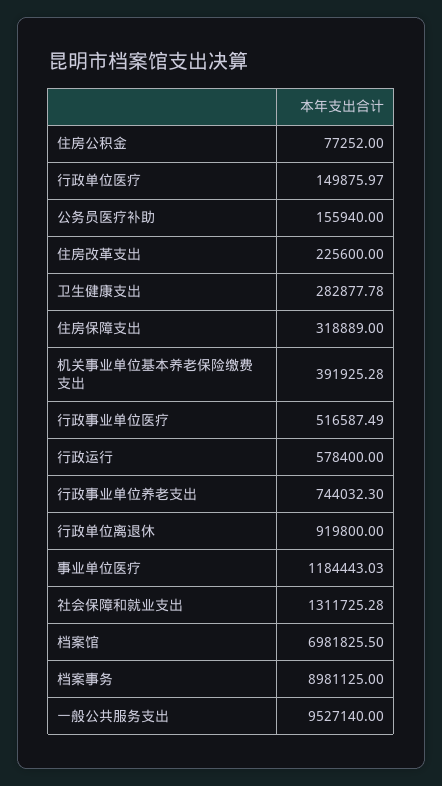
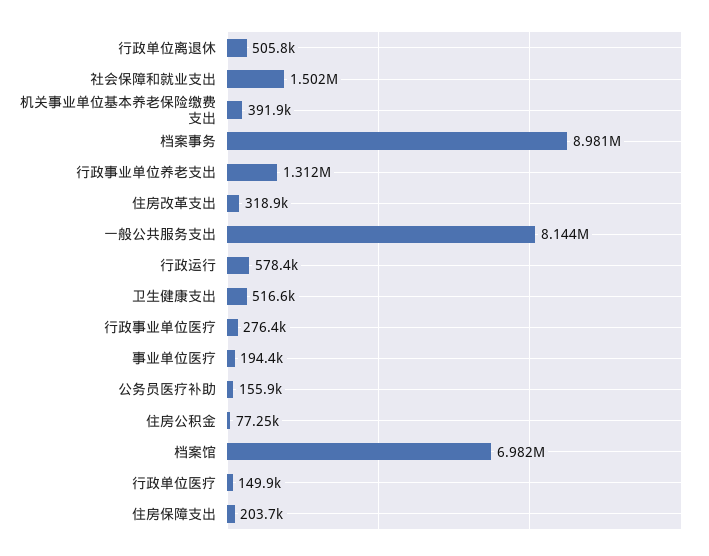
  {
    "住房公积金": 77252,
    "行政单位医疗": 149875.97,
    "公务员医疗补助": 155940,
-   "住房改革支出": 225600,
+   "住房改革支出": 318900,
-   "卫生健康支出": 282877.78,
+   "卫生健康支出": 516600,
-   "住房保障支出": 318889,
+   "住房保障支出": 203700,
    "机关事业单位基本养老保险缴费支出": 391925.28,
-   "行政事业单位医疗": 516587.49,
+   "行政事业单位医疗": 276400,
    "行政运行": 578400,
-   "行政事业单位养老支出": 744032.3,
+   "行政事业单位养老支出": 1312000,
-   "行政单位离退休": 919800,
+   "行政单位离退休": 505800,
-   "事业单位医疗": 1184443.03,
+   "事业单位医疗": 194400,
-   "社会保障和就业支出": 1311725.28,
+   "社会保障和就业支出": 1502000,
    "档案馆": 6981825.5,
    "档案事务": 8981125,
-   "一般公共服务支出": 9527140
+   "一般公共服务支出": 8144000
  }

